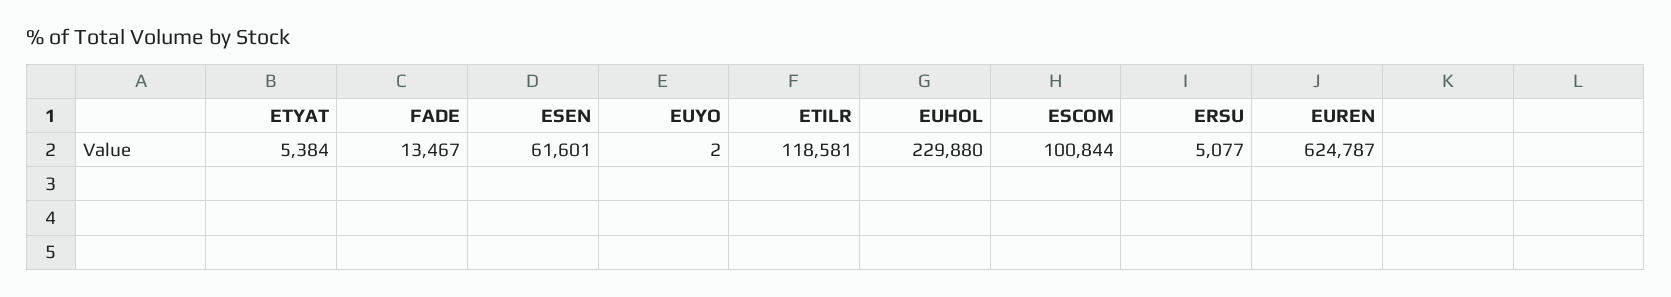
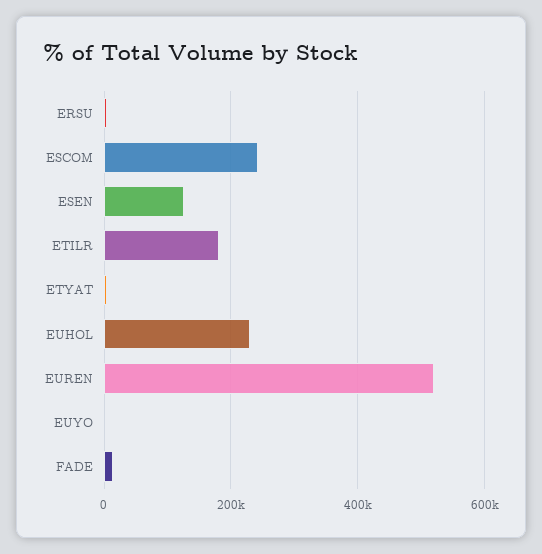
  {
    "ETYAT": 5384,
    "FADE": 13467,
-   "ESEN": 61601,
+   "ESEN": 120000,
    "EUYO": 2,
-   "ETILR": 118581,
+   "ETILR": 180000,
    "EUHOL": 229880,
-   "ESCOM": 100844,
+   "ESCOM": 240000,
    "ERSU": 5077,
-   "EUREN": 624787
+   "EUREN": 520000
  }

